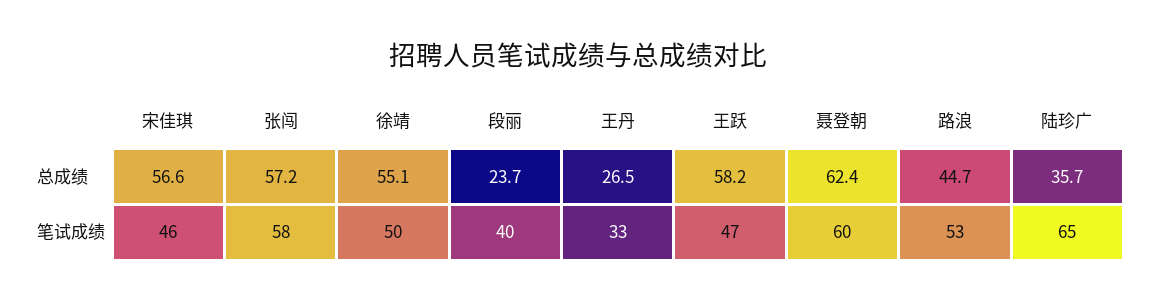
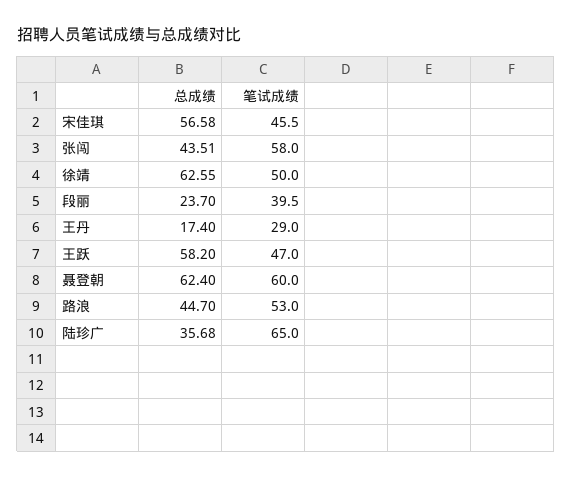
  {
    "宋佳琪": {
      "总成绩": 56.58,
      "笔试成绩": 45.5
    },
    "张闯": {
-     "总成绩": 57.2,
+     "总成绩": 43.51,
      "笔试成绩": 58
    },
    "徐靖": {
-     "总成绩": 55.1,
+     "总成绩": 62.55,
      "笔试成绩": 50
    },
    "段丽": {
      "总成绩": 23.7,
      "笔试成绩": 39.5
    },
    "王丹": {
-     "总成绩": 26.5,
+     "总成绩": 17.4,
-     "笔试成绩": 33
+     "笔试成绩": 29
    },
    "王跃": {
      "总成绩": 58.2,
      "笔试成绩": 47
    },
    "聂登朝": {
      "总成绩": 62.4,
      "笔试成绩": 60
    },
    "路浪": {
      "总成绩": 44.7,
      "笔试成绩": 53
    },
    "陆珍广": {
      "总成绩": 35.68,
      "笔试成绩": 65
    }
  }

